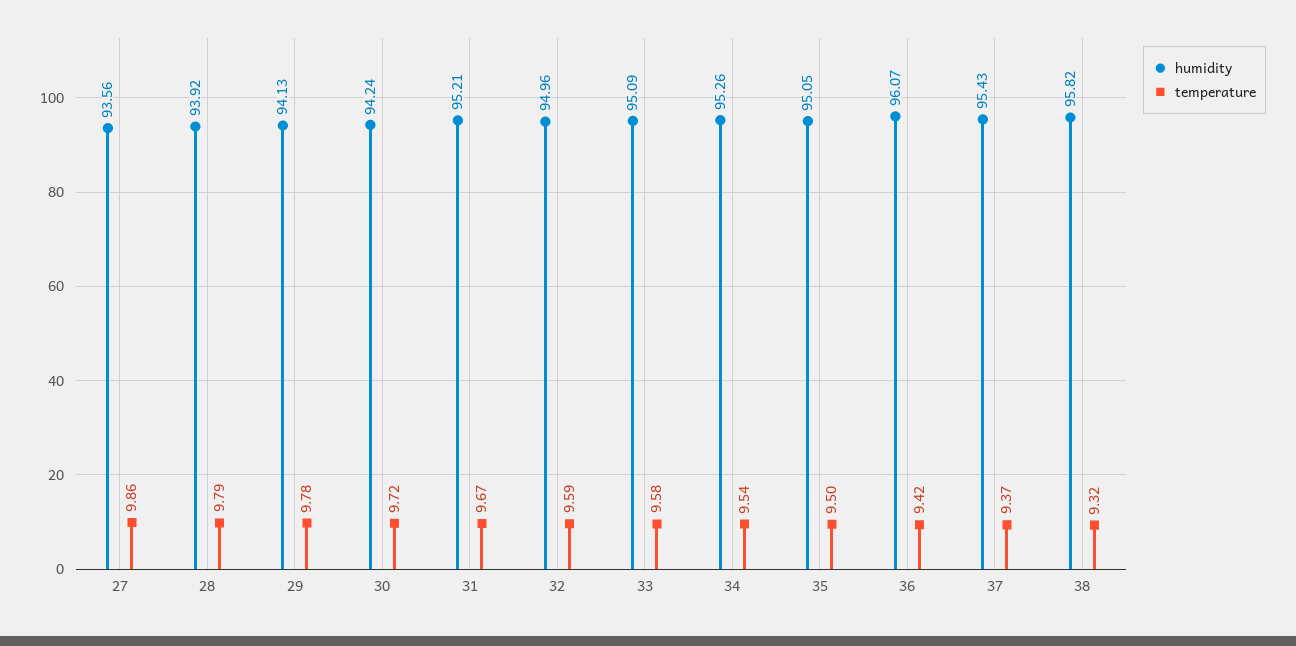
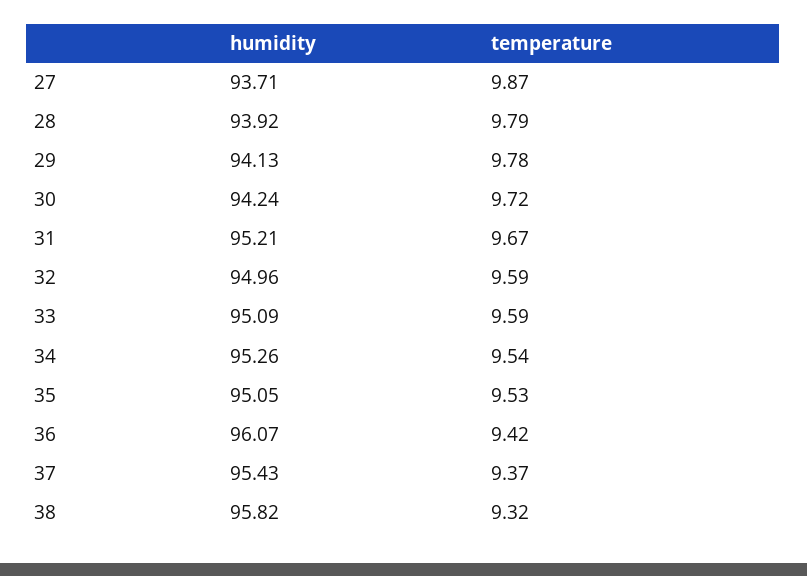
  {
    "humidity": {
-     "27": 93.56,
+     "27": 93.71,
      "28": 93.92,
      "29": 94.13,
      "30": 94.24,
      "31": 95.21,
      "32": 94.96,
      "33": 95.09,
      "34": 95.26,
      "35": 95.05,
      "36": 96.07,
      "37": 95.43,
      "38": 95.82
    },
    "temperature": {
-     "27": 9.86,
+     "27": 9.87,
      "28": 9.79,
      "29": 9.78,
      "30": 9.72,
      "31": 9.67,
      "32": 9.59,
-     "33": 9.58,
+     "33": 9.59,
      "34": 9.54,
-     "35": 9.5,
+     "35": 9.53,
      "36": 9.42,
      "37": 9.37,
      "38": 9.32
    }
  }

